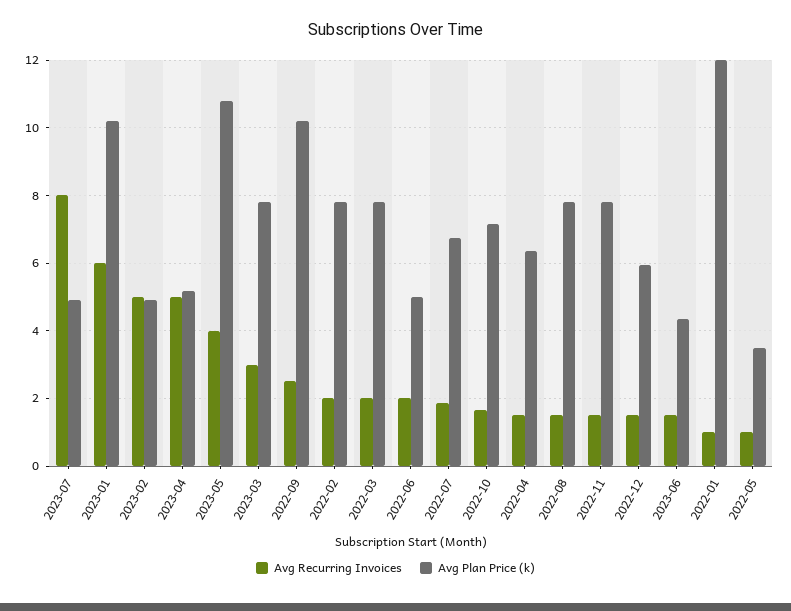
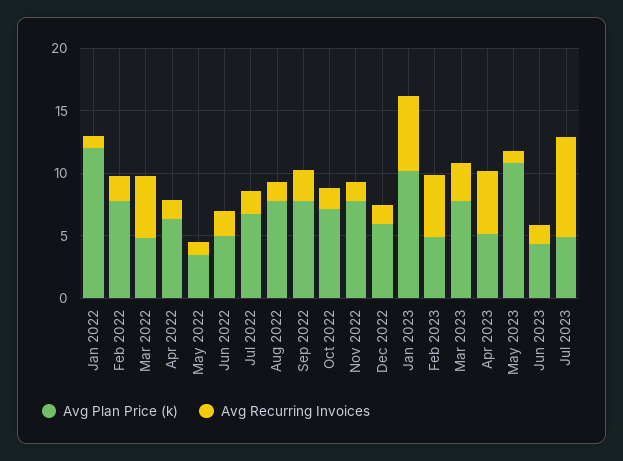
  {
    "Avg Recurring Invoices": {
      "2023-07": 8,
      "2023-01": 6,
      "2023-02": 5,
      "2023-04": 5,
-     "2023-05": 4,
+     "2023-05": 1,
      "2023-03": 3,
      "2022-09": 2.6,
      "2022-02": 2,
-     "2022-03": 2,
+     "2022-03": 5,
      "2022-06": 2,
      "2022-07": 1.8,
      "2022-10": 1.6,
      "2022-04": 1.6,
      "2022-08": 1.6,
      "2022-11": 1.6,
      "2022-12": 1.6,
      "2023-06": 1.6,
      "2022-01": 1,
      "2022-05": 1
    },
    "Avg Plan Price (k)": {
      "2023-07": 5,
      "2023-01": 10.2,
      "2023-02": 5,
      "2023-04": 5.2,
      "2023-05": 10.8,
      "2023-03": 7.8,
-     "2022-09": 10.2,
+     "2022-09": 8,
      "2022-02": 7.8,
-     "2022-03": 7.8,
+     "2022-03": 5,
      "2022-06": 5,
      "2022-07": 6.8,
      "2022-10": 7.2,
      "2022-04": 6.4,
      "2022-08": 7.8,
      "2022-11": 7.8,
      "2022-12": 6,
      "2023-06": 4.4,
      "2022-01": 12,
      "2022-05": 3.6
    }
  }

